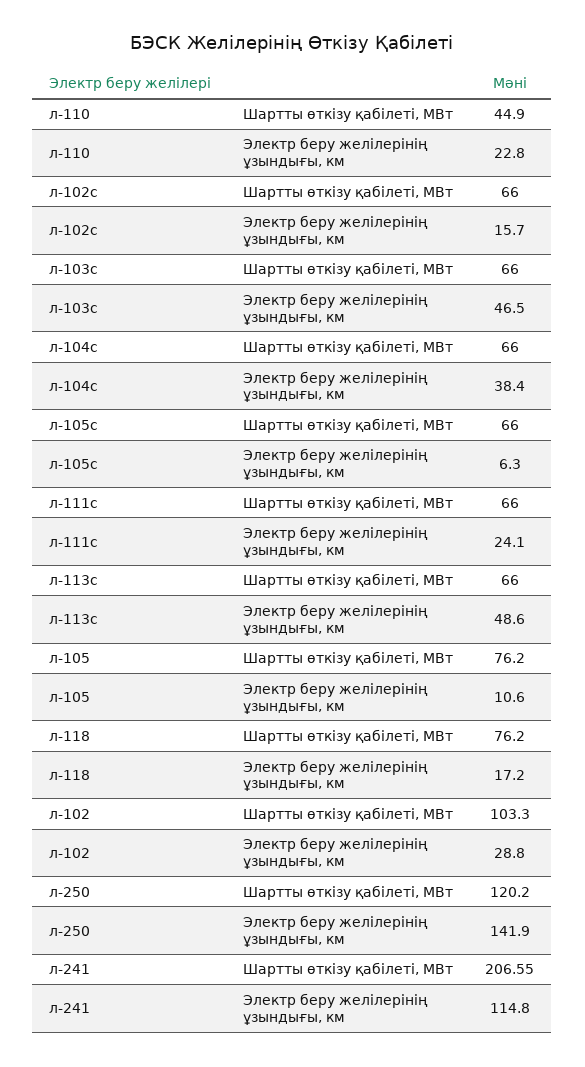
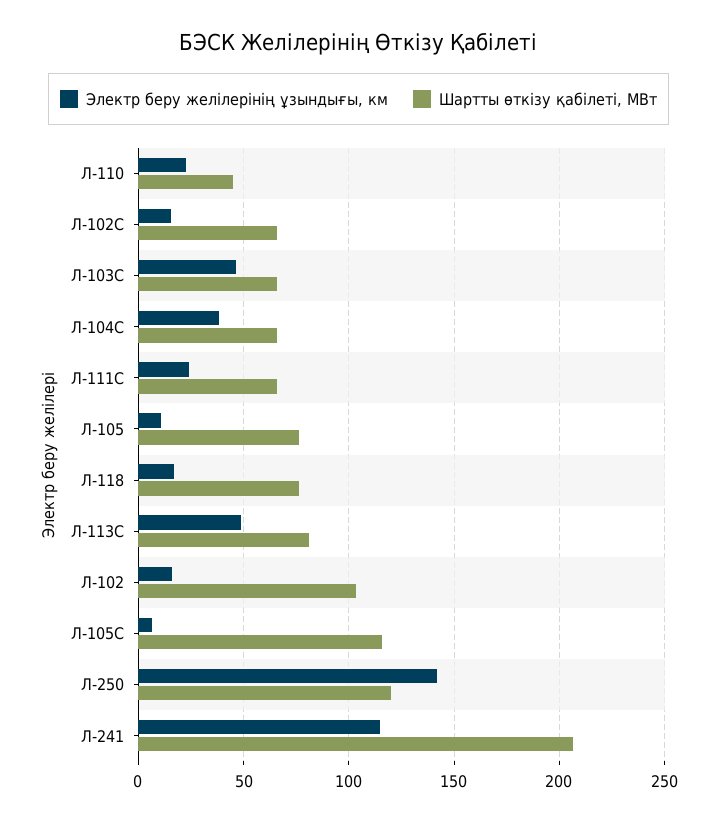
  {
    "Шартты өткізу қабілеті, МВт": {
      "л-110": 44.9,
      "л-102с": 66,
      "л-103с": 66,
      "л-104с": 66,
-     "л-105с": 66,
+     "л-105с": 115,
      "л-111с": 66,
-     "л-113с": 66,
+     "л-113с": 80,
      "л-105": 76.2,
      "л-118": 76.2,
      "л-102": 103.3,
      "л-250": 120.2,
      "л-241": 206.55
    },
    "Электр беру желілерінің ұзындығы, км": {
      "л-110": 22.8,
      "л-102с": 15.7,
      "л-103с": 46.5,
      "л-104с": 38.4,
      "л-105с": 6.3,
      "л-111с": 24.1,
      "л-113с": 48.6,
      "л-105": 10.6,
      "л-118": 17.2,
-     "л-102": 28.8,
+     "л-102": 15,
      "л-250": 141.9,
      "л-241": 114.8
    }
  }

